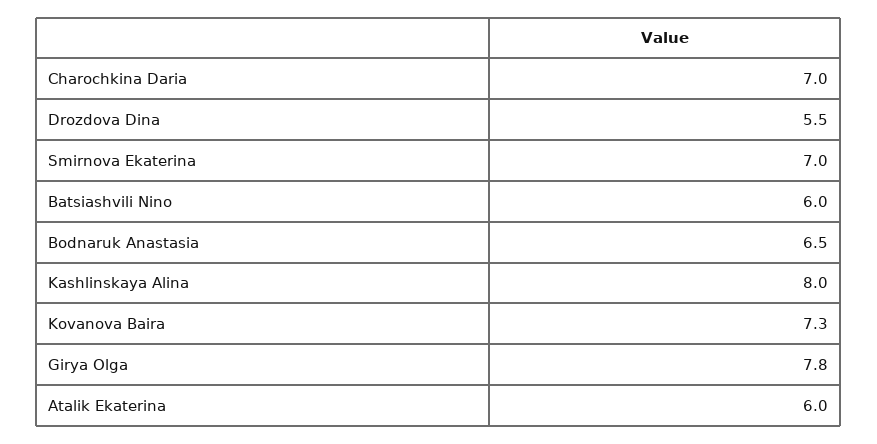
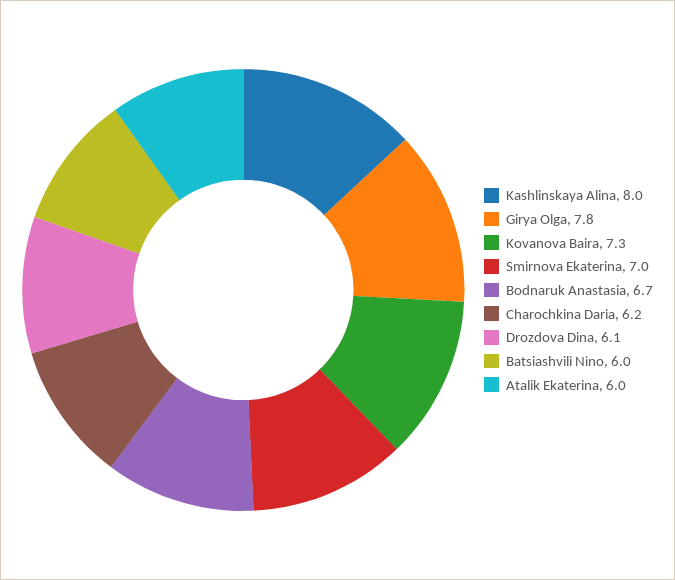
  {
-   "Charochkina Daria": 7,
+   "Charochkina Daria": 6.2,
-   "Drozdova Dina": 5.5,
+   "Drozdova Dina": 6.1,
    "Smirnova Ekaterina": 7,
    "Batsiashvili Nino": 6,
-   "Bodnaruk Anastasia": 6.5,
+   "Bodnaruk Anastasia": 6.7,
    "Kashlinskaya Alina": 8,
    "Kovanova Baira": 7.3,
    "Girya Olga": 7.8,
    "Atalik Ekaterina": 6
  }

